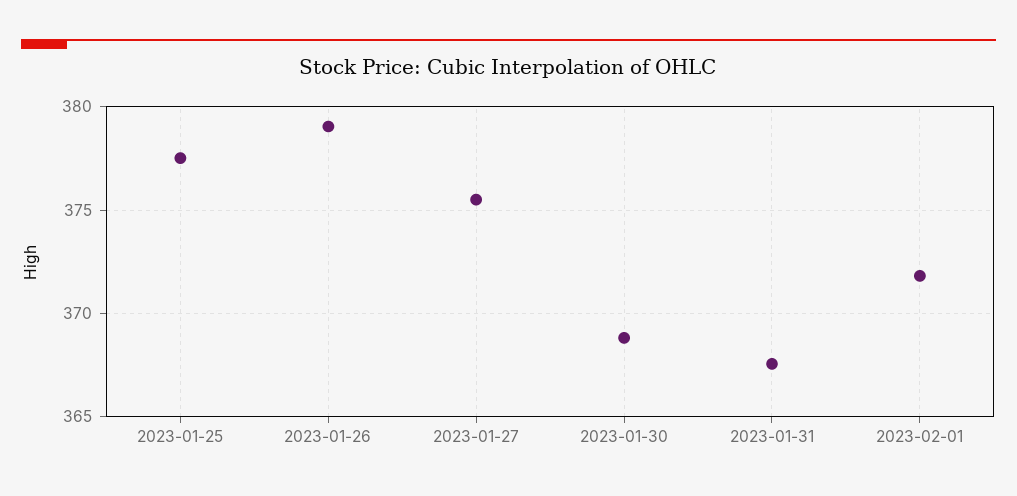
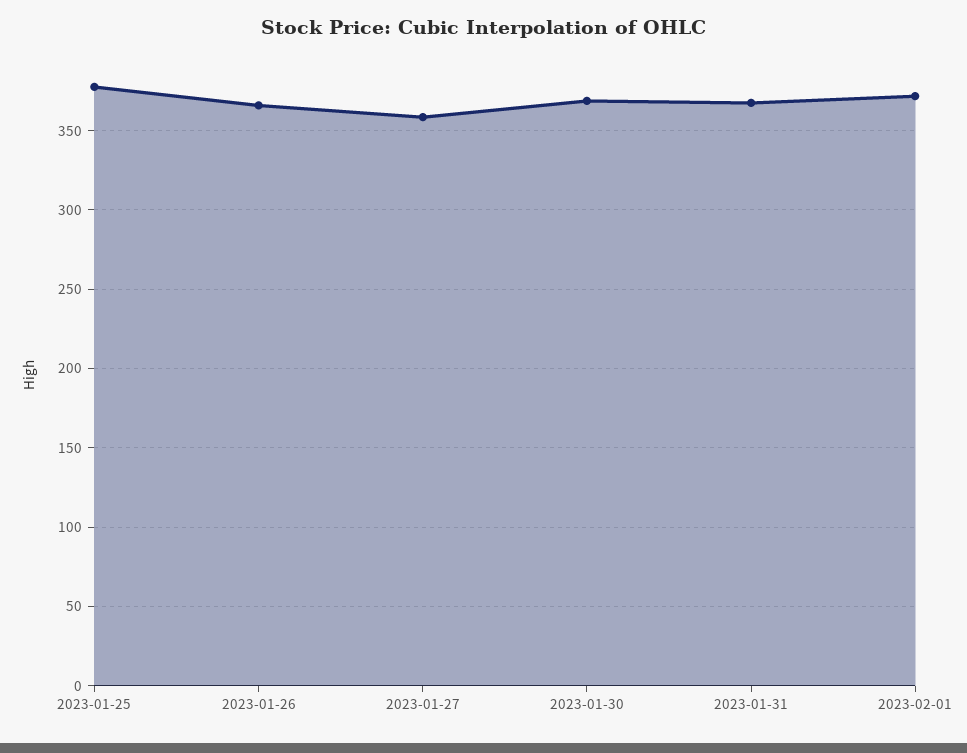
  {
    "2023-01-25": 377.5,
-   "2023-01-26": 379,
+   "2023-01-26": 365,
-   "2023-01-27": 375.5,
+   "2023-01-27": 360,
    "2023-01-30": 369,
    "2023-01-31": 367.5,
    "2023-02-01": 372
  }

